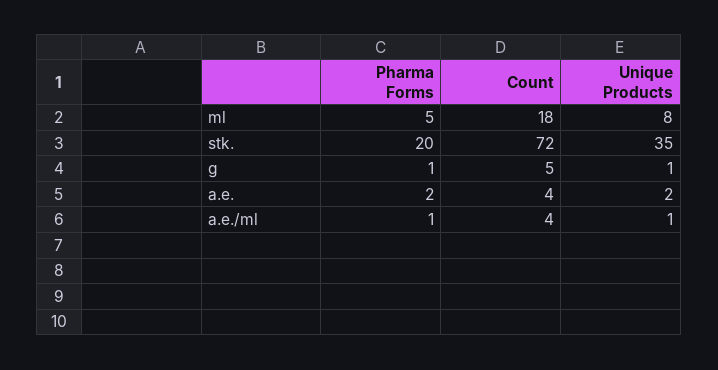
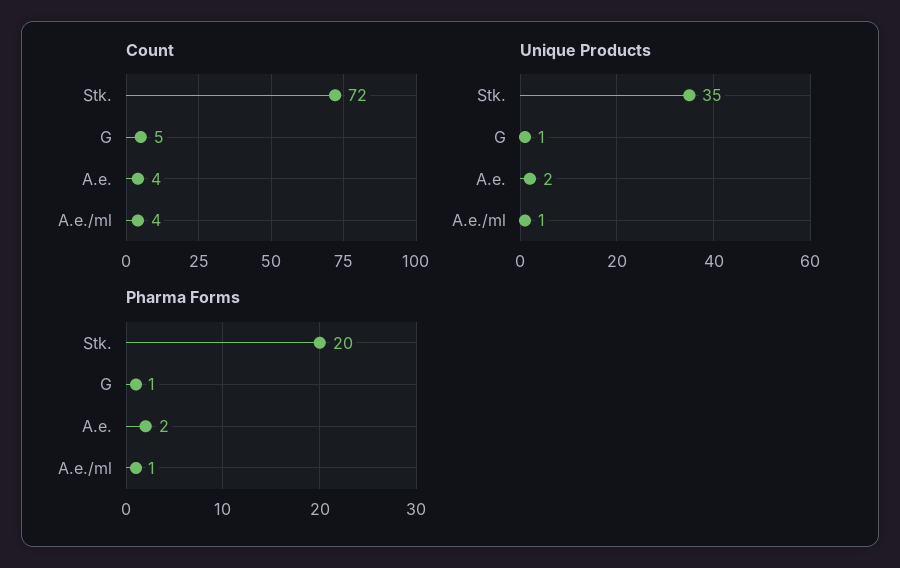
  {
    "Pharma Forms": {
-     "ml": 5,
      "stk.": 20,
      "g": 1,
      "a.e.": 2,
      "a.e./ml": 1
    },
    "Count": {
-     "ml": 18,
      "stk.": 72,
      "g": 5,
      "a.e.": 4,
      "a.e./ml": 4
    },
    "Unique Products": {
-     "ml": 8,
      "stk.": 35,
      "g": 1,
      "a.e.": 2,
      "a.e./ml": 1
    }
  }

